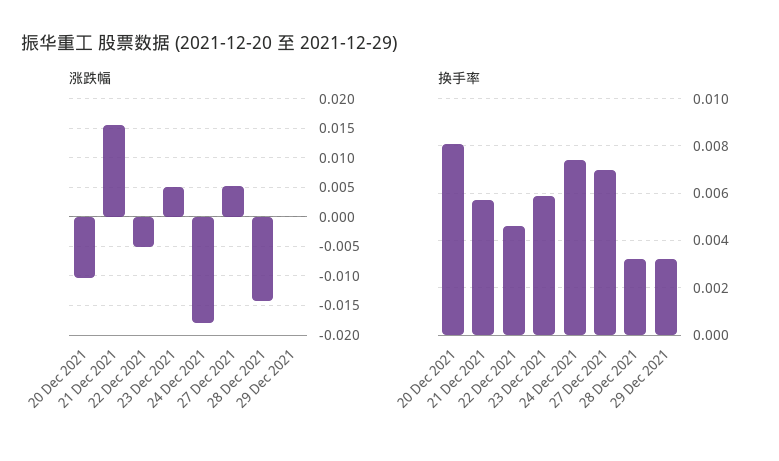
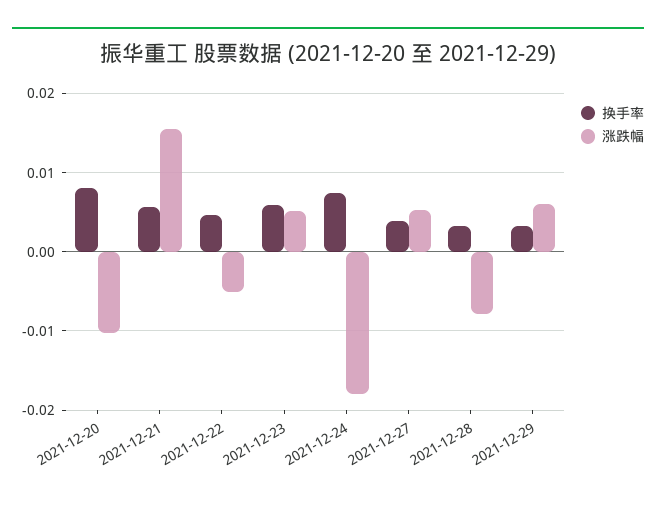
  {
    "涨跌幅": {
      "20 Dec 2021": -0.01,
      "21 Dec 2021": 0.016,
      "22 Dec 2021": -0.005,
      "23 Dec 2021": 0.005,
      "24 Dec 2021": -0.018,
      "27 Dec 2021": 0.005,
-     "28 Dec 2021": -0.015,
+     "28 Dec 2021": -0.008,
-     "29 Dec 2021": 0
+     "29 Dec 2021": 0.006
    },
    "换手率": {
      "20 Dec 2021": 0.008,
      "21 Dec 2021": 0.0055,
      "22 Dec 2021": 0.0045,
      "23 Dec 2021": 0.006,
      "24 Dec 2021": 0.0075,
-     "27 Dec 2021": 0.007,
+     "27 Dec 2021": 0.004,
      "28 Dec 2021": 0.003,
      "29 Dec 2021": 0.003
    }
  }

